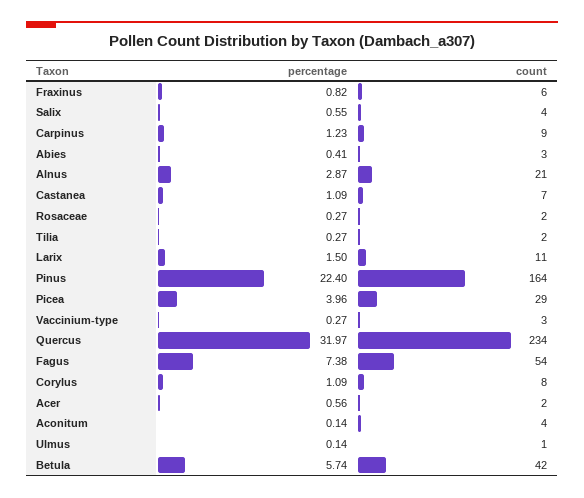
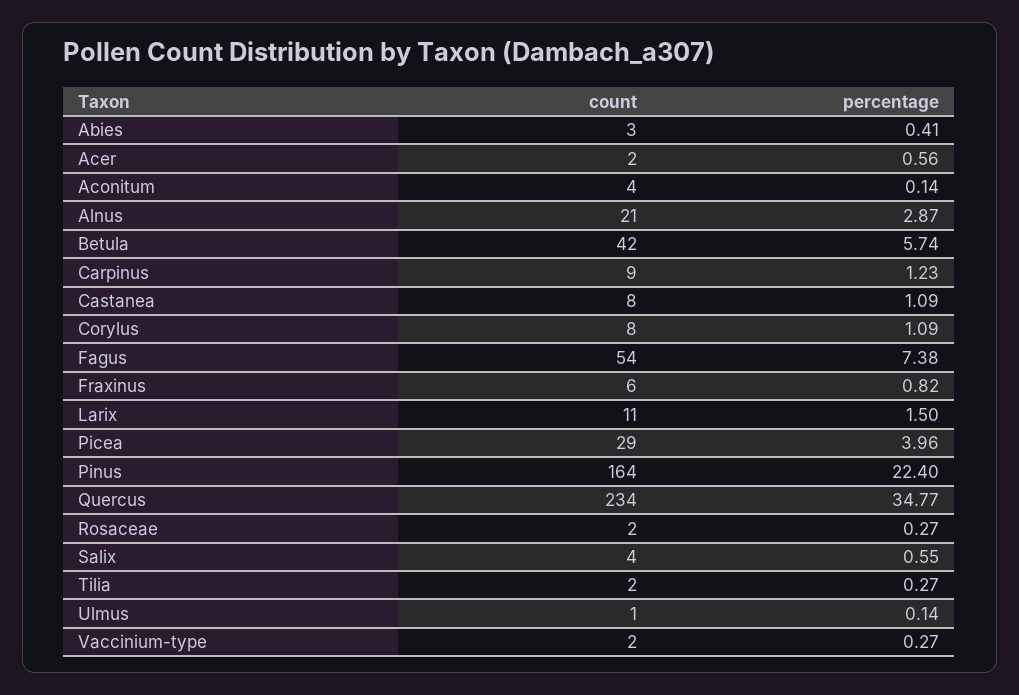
  {
    "percentage": {
      "Fraxinus": 0.82,
      "Salix": 0.55,
      "Carpinus": 1.23,
      "Abies": 0.41,
      "Alnus": 2.87,
      "Castanea": 1.09,
      "Rosaceae": 0.27,
      "Tilia": 0.27,
      "Larix": 1.5,
      "Pinus": 22.4,
      "Picea": 3.96,
      "Vaccinium-type": 0.27,
-     "Quercus": 31.97,
+     "Quercus": 34.77,
      "Fagus": 7.38,
      "Corylus": 1.09,
      "Acer": 0.56,
      "Aconitum": 0.14,
      "Ulmus": 0.14,
      "Betula": 5.74
    },
    "count": {
      "Fraxinus": 6,
      "Salix": 4,
      "Carpinus": 9,
      "Abies": 3,
      "Alnus": 21,
-     "Castanea": 7,
+     "Castanea": 8,
      "Rosaceae": 2,
      "Tilia": 2,
      "Larix": 11,
      "Pinus": 164,
      "Picea": 29,
-     "Vaccinium-type": 3,
+     "Vaccinium-type": 2,
      "Quercus": 234,
      "Fagus": 54,
      "Corylus": 8,
      "Acer": 2,
      "Aconitum": 4,
      "Ulmus": 1,
      "Betula": 42
    }
  }

